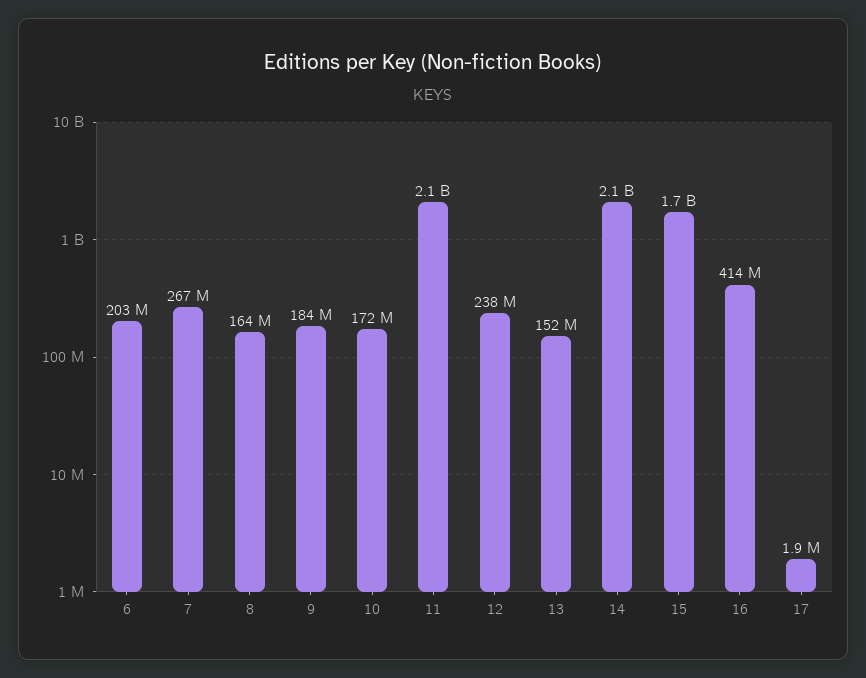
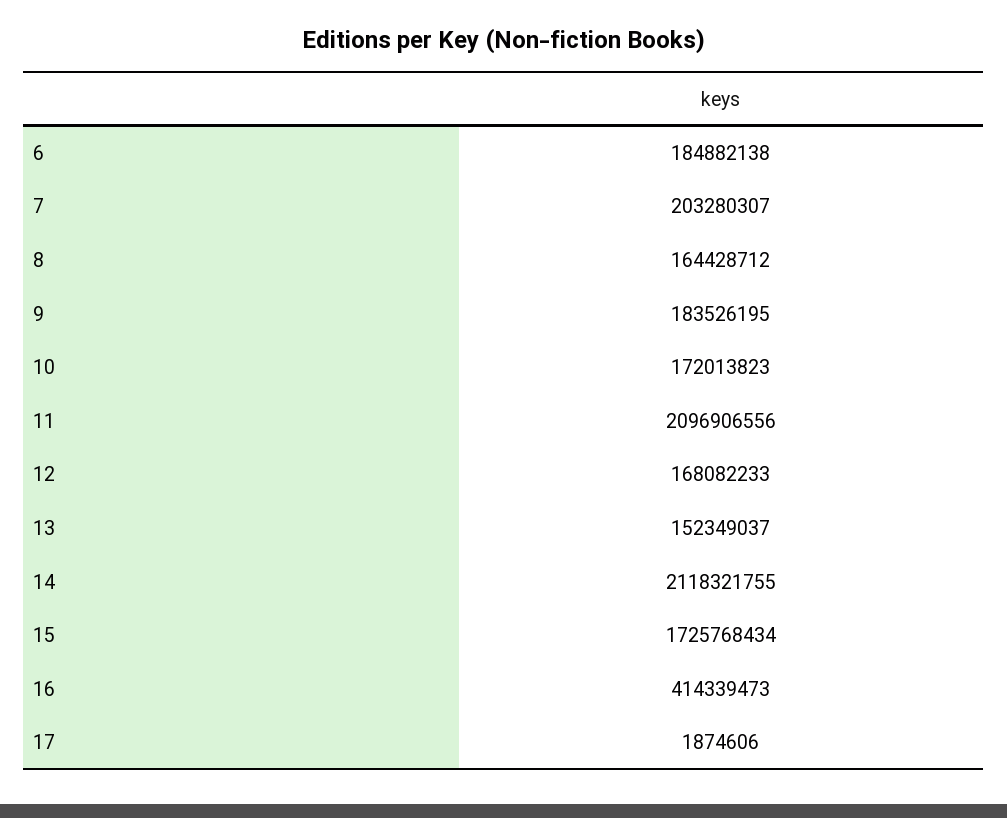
  {
-   "6": 203000000,
+   "6": 184882138,
-   "7": 267000000,
+   "7": 203280307,
    "8": 164428712,
    "9": 183526195,
    "10": 172013823,
    "11": 2096906556,
-   "12": 238000000,
+   "12": 168082233,
    "13": 152349037,
    "14": 2118321755,
    "15": 1725768434,
    "16": 414339473,
    "17": 1874606
  }

